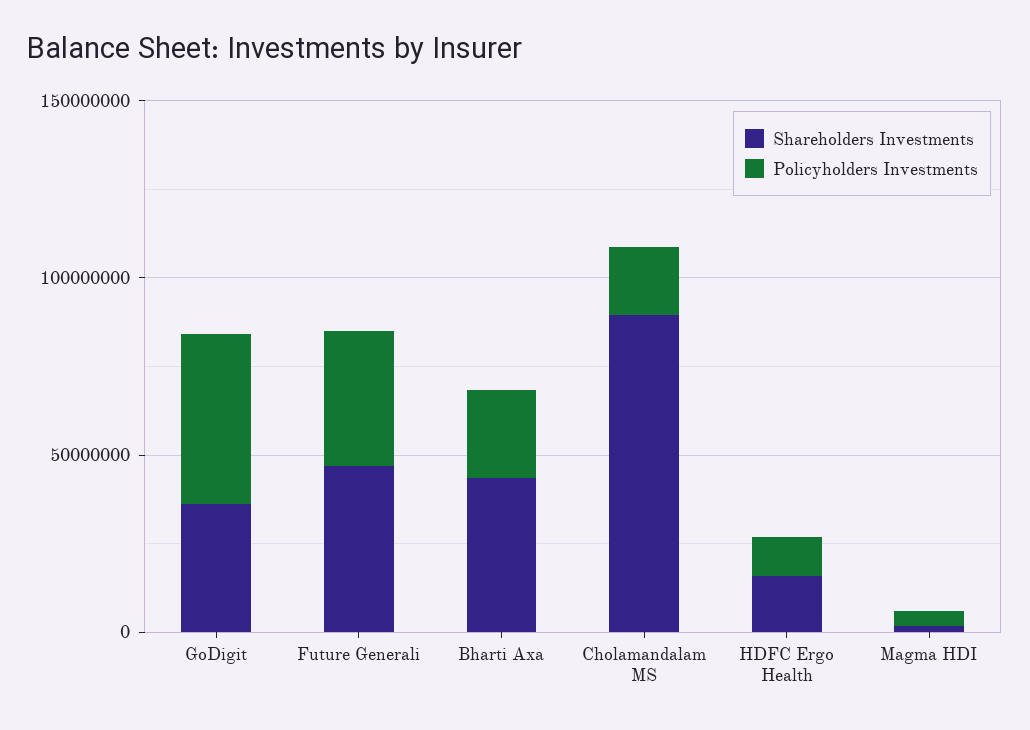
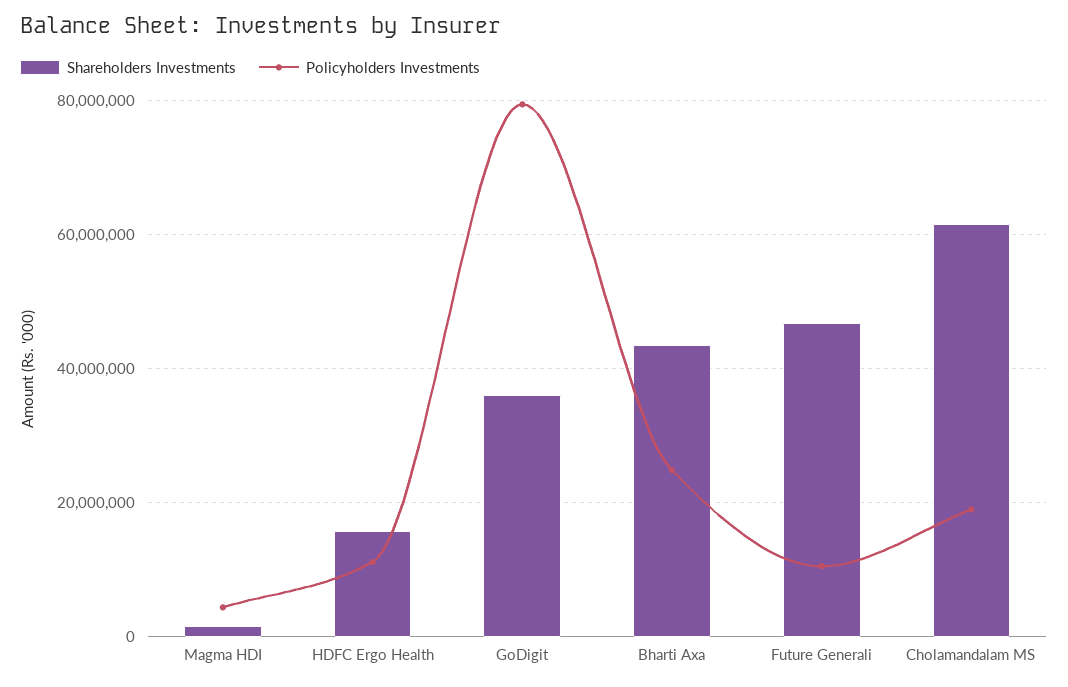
  {
    "Shareholders Investments": {
      "GoDigit": 36000000,
      "Future Generali": 46000000,
      "Bharti Axa": 44000000,
-     "Cholamandalam MS": 90000000,
+     "Cholamandalam MS": 62000000,
      "HDFC Ergo Health": 16000000,
      "Magma HDI": 2000000
    },
    "Policyholders Investments": {
-     "GoDigit": 50000000,
+     "GoDigit": 80000000,
-     "Future Generali": 40000000,
+     "Future Generali": 10000000,
      "Bharti Axa": 24000000,
      "Cholamandalam MS": 20000000,
      "HDFC Ergo Health": 12000000,
      "Magma HDI": 4000000
    }
  }

